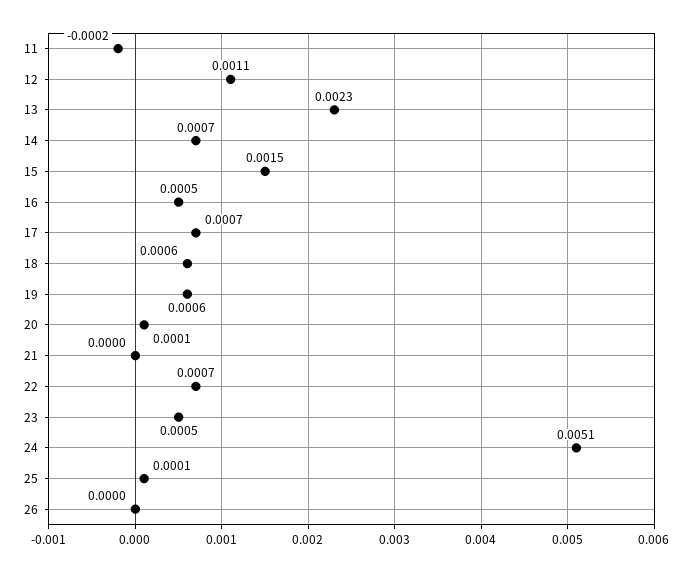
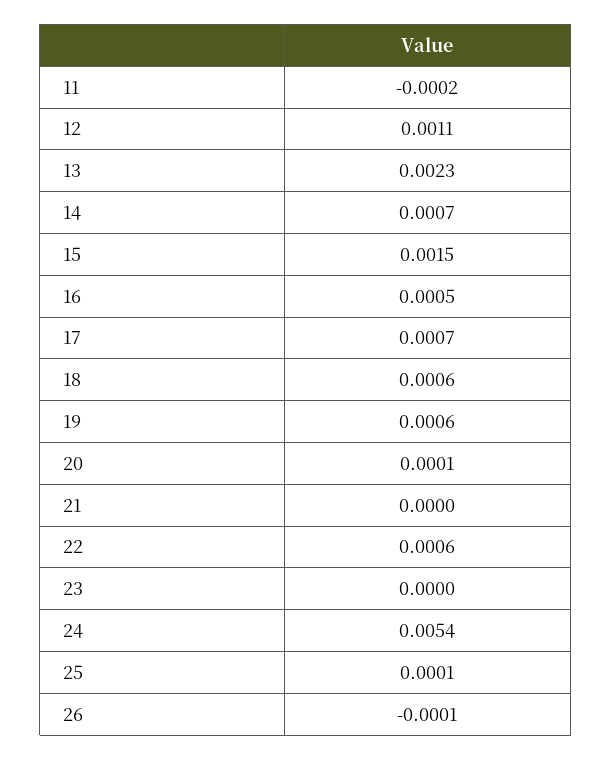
  {
    "11": -0.0002,
    "12": 0.0011,
    "13": 0.0023,
    "14": 0.0007,
    "15": 0.0015,
    "16": 0.0005,
    "17": 0.0007,
    "18": 0.0006,
    "19": 0.0006,
    "20": 0.0001,
    "21": 0,
-   "22": 0.0007,
+   "22": 0.0006,
-   "23": 0.0005,
+   "23": 0,
-   "24": 0.0051,
+   "24": 0.0054,
    "25": 0.0001,
-   "26": 0
+   "26": -0.0001
  }

